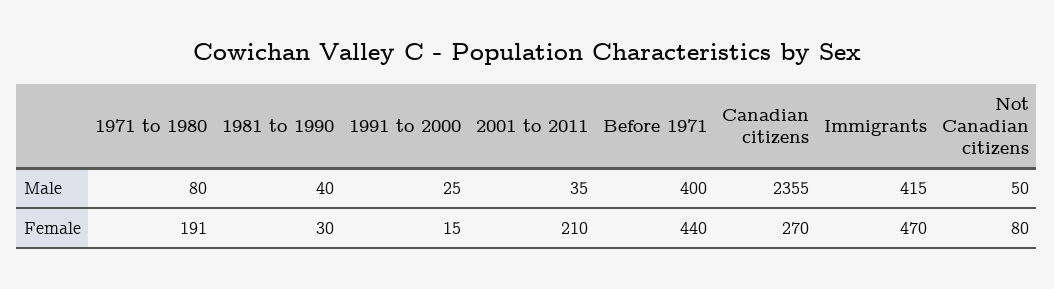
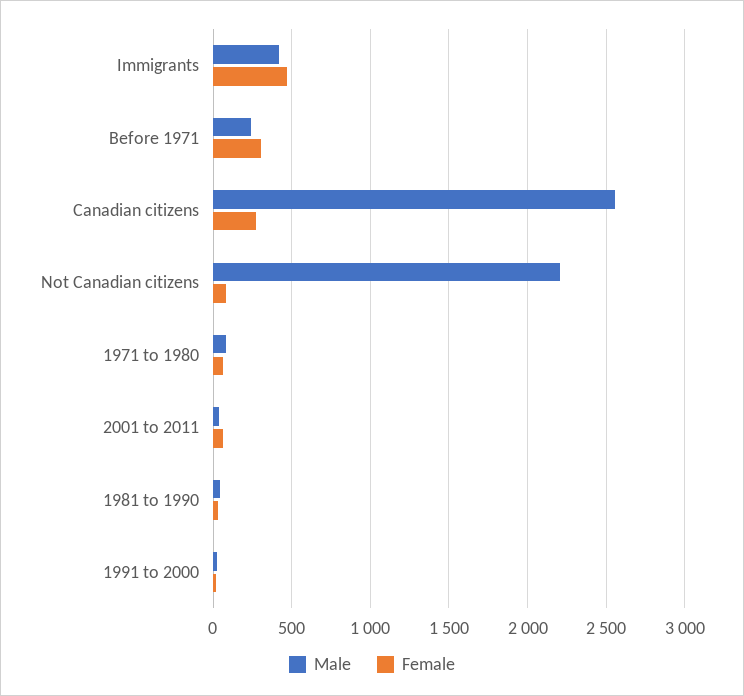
  {
    "Male": {
      "1971 to 1980": 80,
      "1981 to 1990": 40,
      "1991 to 2000": 25,
      "2001 to 2011": 35,
-     "Before 1971": 400,
+     "Before 1971": 250,
-     "Canadian citizens": 2355,
+     "Canadian citizens": 2550,
      "Immigrants": 415,
-     "Not Canadian citizens": 50
+     "Not Canadian citizens": 2200
    },
    "Female": {
-     "1971 to 1980": 191,
+     "1971 to 1980": 50,
      "1981 to 1990": 30,
      "1991 to 2000": 15,
-     "2001 to 2011": 210,
+     "2001 to 2011": 50,
-     "Before 1971": 440,
+     "Before 1971": 300,
      "Canadian citizens": 270,
      "Immigrants": 470,
      "Not Canadian citizens": 80
    }
  }

